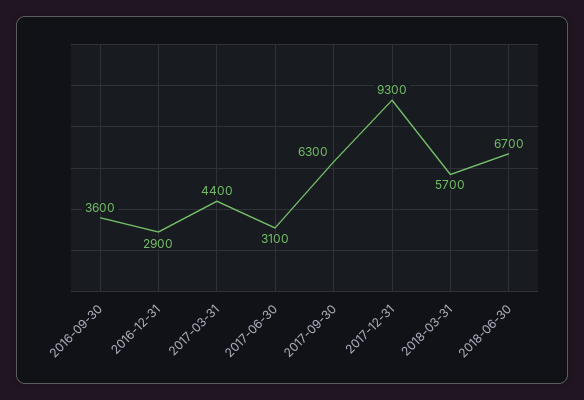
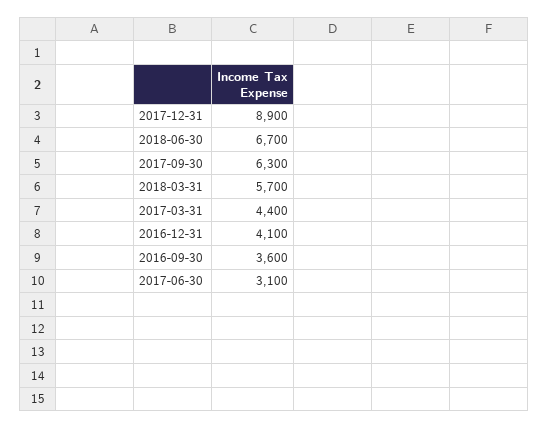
  {
    "2016-09-30": 3600,
-   "2016-12-31": 2900,
+   "2016-12-31": 4100,
    "2017-03-31": 4400,
    "2017-06-30": 3100,
    "2017-09-30": 6300,
-   "2017-12-31": 9300,
+   "2017-12-31": 8900,
    "2018-03-31": 5700,
    "2018-06-30": 6700
  }

